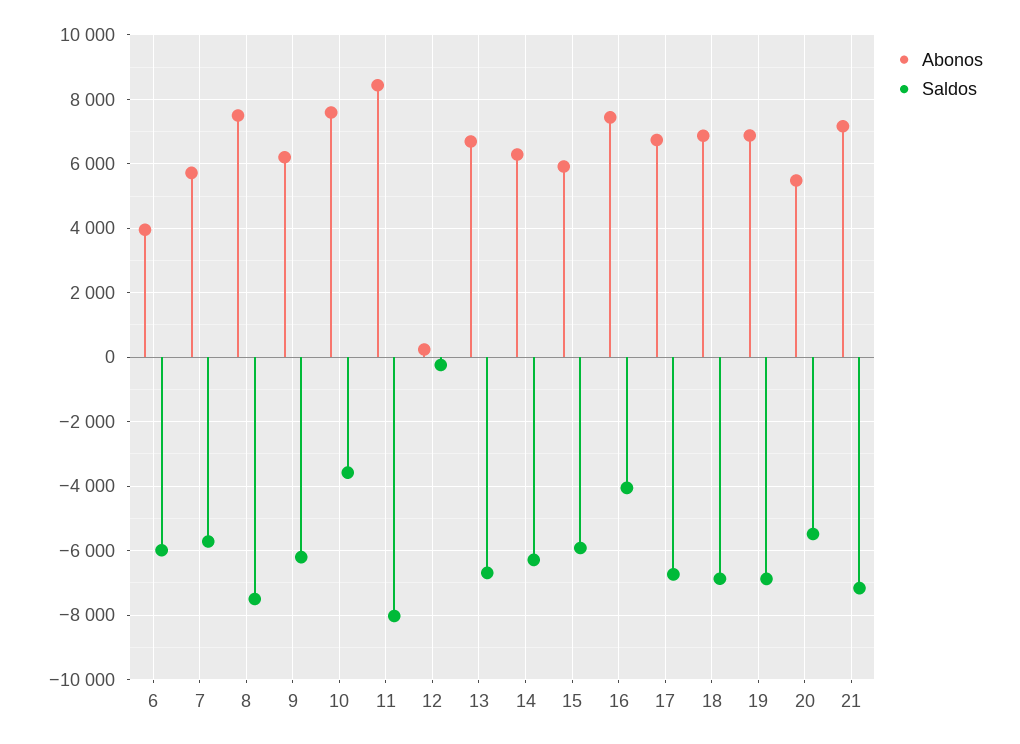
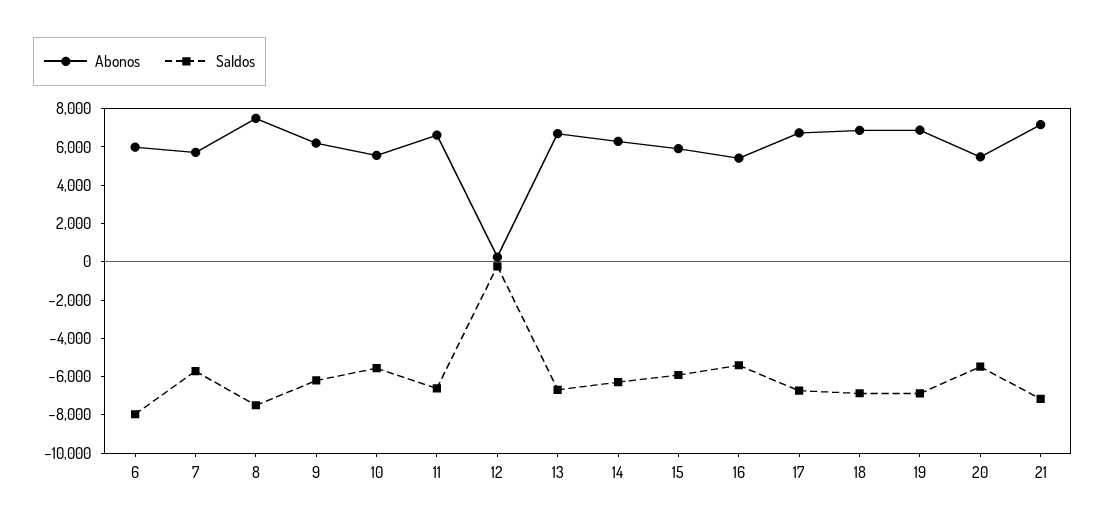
  {
    "Abonos": {
-     "6": 4000,
+     "6": 6000,
      "7": 5800,
      "8": 7400,
      "9": 6200,
-     "10": 7600,
+     "10": 5500,
-     "11": 8400,
+     "11": 6500,
      "12": 200,
      "13": 6600,
      "14": 6200,
      "15": 6000,
-     "16": 7400,
+     "16": 5500,
      "17": 6800,
      "18": 6800,
      "19": 6800,
      "20": 5400,
      "21": 7200
    },
    "Saldos": {
-     "6": -6000,
+     "6": -8000,
      "7": -5800,
      "8": -7400,
      "9": -6200,
-     "10": -3600,
+     "10": -5500,
-     "11": -8000,
+     "11": -6500,
      "12": -200,
      "13": -6600,
      "14": -6200,
      "15": -6000,
-     "16": -4000,
+     "16": -5500,
      "17": -6800,
      "18": -6800,
      "19": -6800,
      "20": -5400,
      "21": -7200
    }
  }

